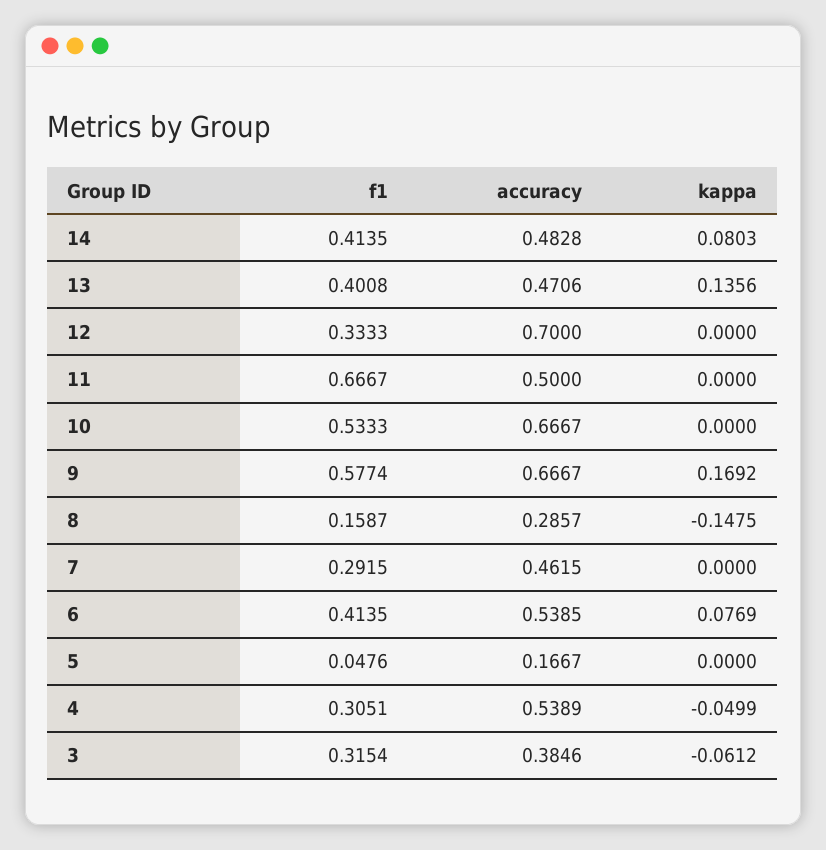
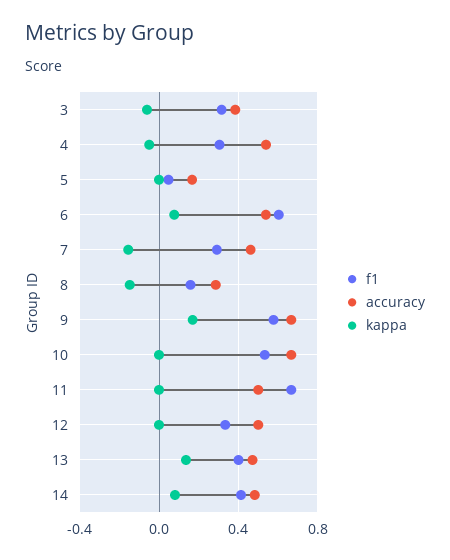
  {
    "f1": {
      "14": 0.4135,
      "13": 0.4008,
      "12": 0.3333,
      "11": 0.6667,
      "10": 0.5333,
      "9": 0.5774,
      "8": 0.1587,
      "7": 0.2915,
-     "6": 0.4135,
+     "6": 0.6,
      "5": 0.0476,
      "4": 0.3051,
      "3": 0.3154
    },
    "accuracy": {
      "14": 0.4828,
      "13": 0.4706,
-     "12": 0.7,
+     "12": 0.5,
      "11": 0.5,
      "10": 0.6667,
      "9": 0.6667,
      "8": 0.2857,
      "7": 0.4615,
      "6": 0.5385,
      "5": 0.1667,
      "4": 0.5389,
      "3": 0.3846
    },
    "kappa": {
      "14": 0.0803,
      "13": 0.1356,
      "12": 0,
      "11": 0,
      "10": 0,
      "9": 0.1692,
      "8": -0.1475,
-     "7": 0,
+     "7": -0.15,
      "6": 0.0769,
      "5": 0,
      "4": -0.0499,
      "3": -0.0612
    }
  }

